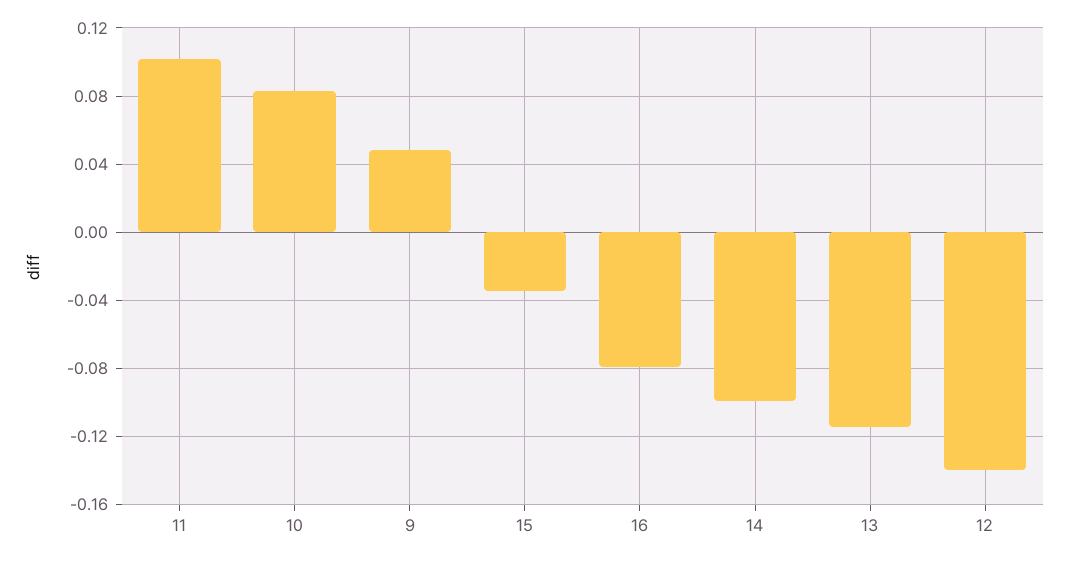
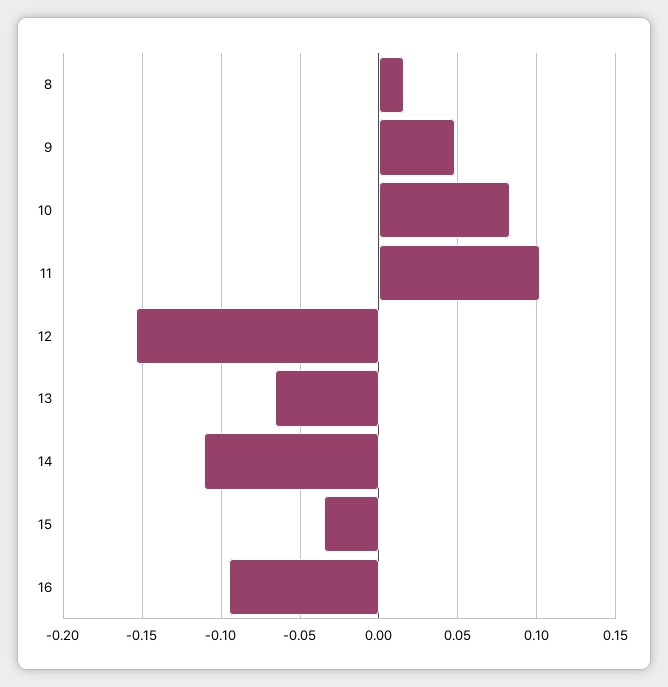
  {
    "11": 0.1,
    "10": 0.085,
    "9": 0.05,
    "15": -0.035,
-   "16": -0.08,
+   "16": -0.095,
-   "14": -0.1,
+   "14": -0.11,
-   "13": -0.115,
+   "13": -0.065,
-   "12": -0.14
+   "12": -0.155,
+   "8": 0.015
  }

